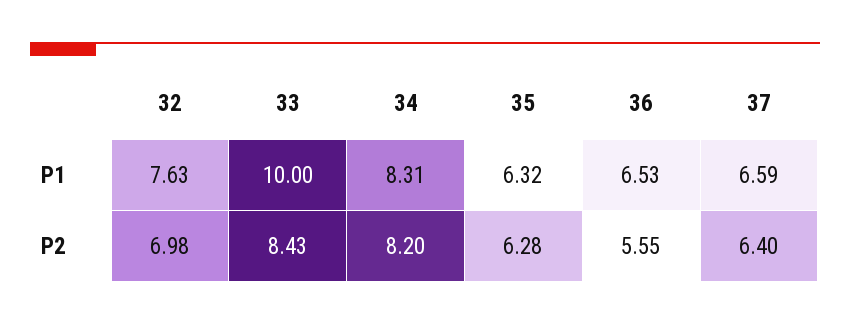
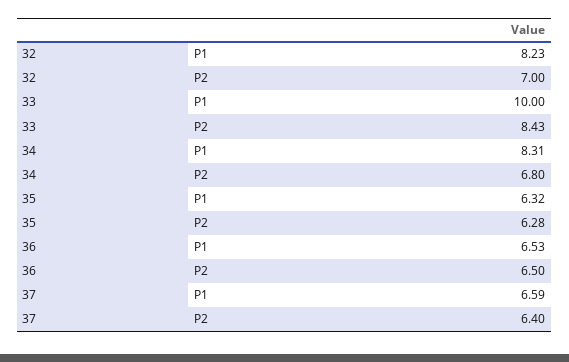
  {
    "32": {
-     "P1": 7.63,
+     "P1": 8.23,
-     "P2": 6.98
+     "P2": 7
    },
    "33": {
      "P1": 10,
      "P2": 8.43
    },
    "34": {
      "P1": 8.31,
-     "P2": 8.2
+     "P2": 6.8
    },
    "35": {
      "P1": 6.32,
      "P2": 6.28
    },
    "36": {
      "P1": 6.53,
-     "P2": 5.55
+     "P2": 6.5
    },
    "37": {
      "P1": 6.59,
      "P2": 6.4
    }
  }

